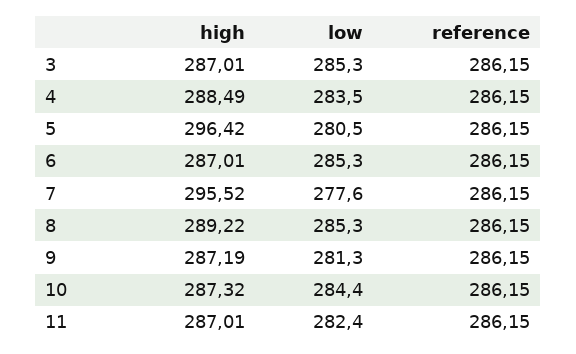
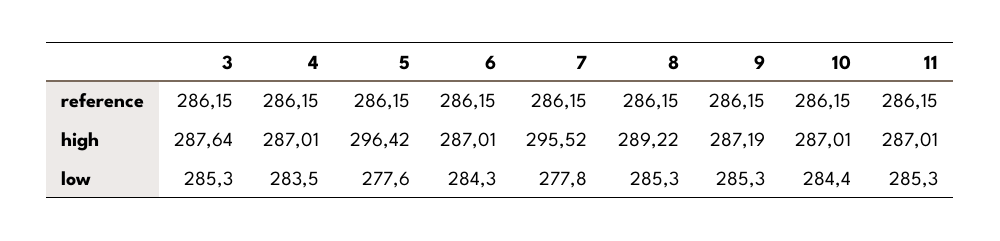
  {
    "high": {
-     "3": 287.01,
+     "3": 287.64,
-     "4": 288.49,
+     "4": 287.01,
      "5": 296.42,
      "6": 287.01,
      "7": 295.52,
      "8": 289.22,
      "9": 287.19,
-     "10": 287.32,
+     "10": 287.01,
      "11": 287.01
    },
    "low": {
      "3": 285.3,
      "4": 283.5,
-     "5": 280.5,
+     "5": 277.6,
-     "6": 285.3,
+     "6": 284.3,
-     "7": 277.6,
+     "7": 277.8,
      "8": 285.3,
-     "9": 281.3,
+     "9": 285.3,
      "10": 284.4,
-     "11": 282.4
+     "11": 285.3
    },
    "reference": {
      "3": 286.15,
      "4": 286.15,
      "5": 286.15,
      "6": 286.15,
      "7": 286.15,
      "8": 286.15,
      "9": 286.15,
      "10": 286.15,
      "11": 286.15
    }
  }

